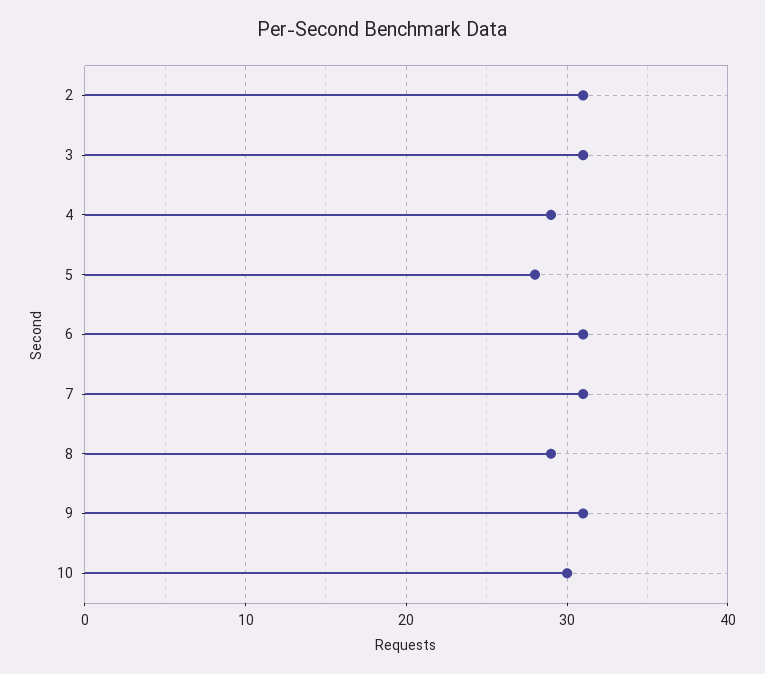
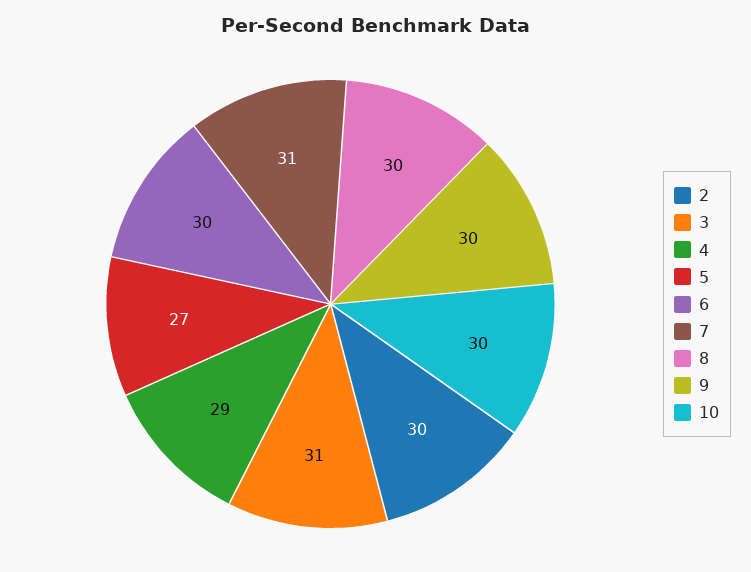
  {
-   "2": 31,
+   "2": 30,
    "3": 31,
    "4": 29,
-   "5": 28,
+   "5": 27,
-   "6": 31,
+   "6": 30,
    "7": 31,
-   "8": 29,
+   "8": 30,
-   "9": 31,
+   "9": 30,
    "10": 30
  }

